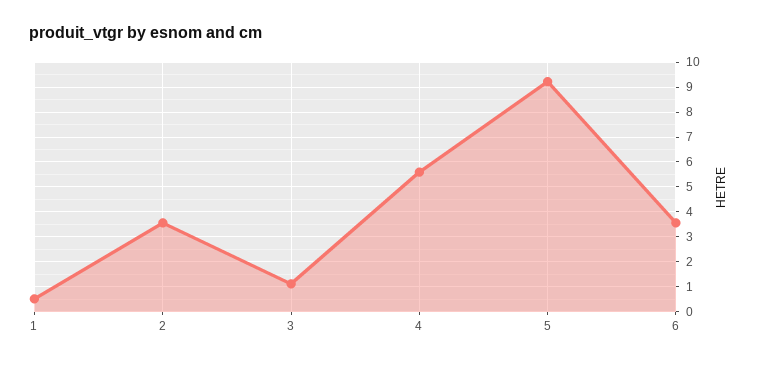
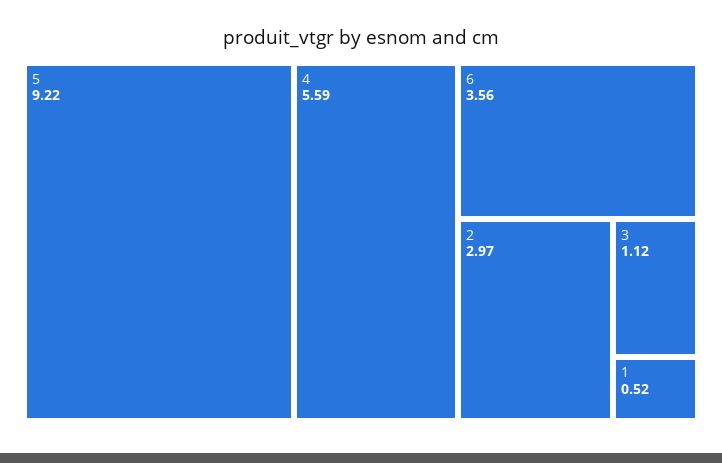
  {
    "1": 0.52,
-   "2": 3.5,
+   "2": 2.97,
    "3": 1.12,
    "4": 5.59,
    "5": 9.22,
    "6": 3.56
  }

